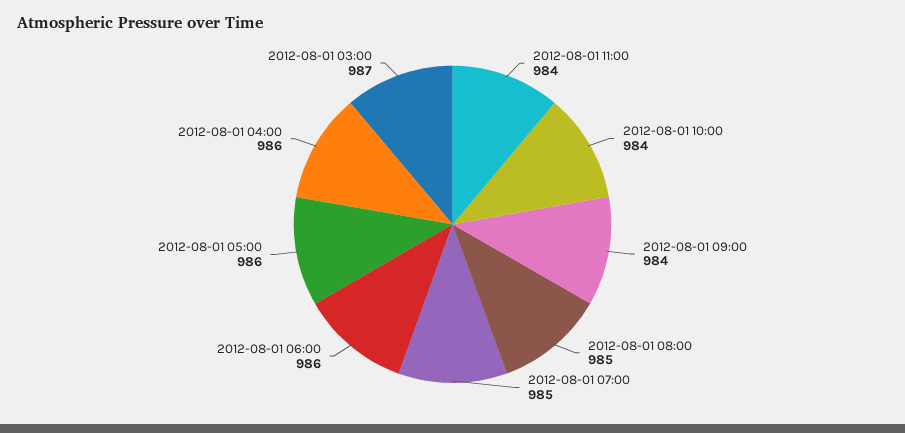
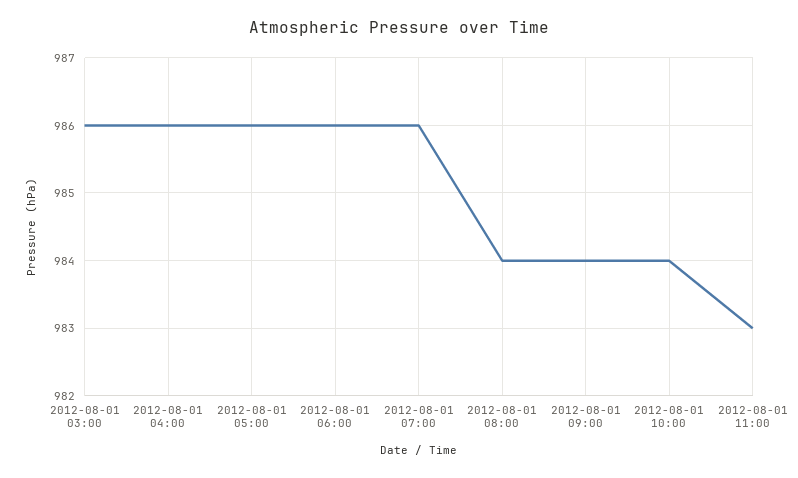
  {
-   "2012-08-01 11:00": 984,
+   "2012-08-01 11:00": 983,
    "2012-08-01 10:00": 984,
    "2012-08-01 09:00": 984,
-   "2012-08-01 08:00": 985,
+   "2012-08-01 08:00": 984,
-   "2012-08-01 07:00": 985,
+   "2012-08-01 07:00": 986,
    "2012-08-01 06:00": 986,
    "2012-08-01 05:00": 986,
    "2012-08-01 04:00": 986,
-   "2012-08-01 03:00": 987
+   "2012-08-01 03:00": 986
  }

